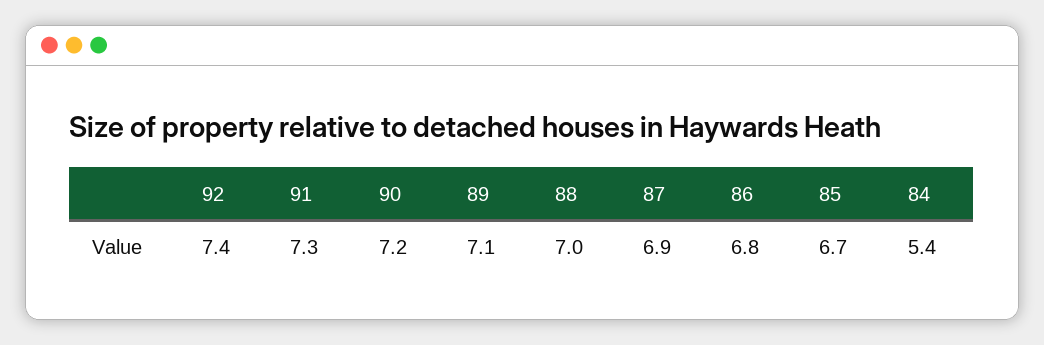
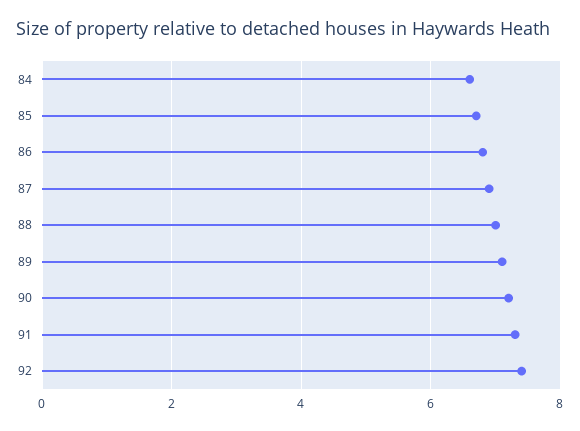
  {
    "92": 7.4,
    "91": 7.3,
    "90": 7.2,
    "89": 7.1,
    "88": 7,
    "87": 6.9,
    "86": 6.8,
    "85": 6.7,
-   "84": 5.4
+   "84": 6.5
  }

